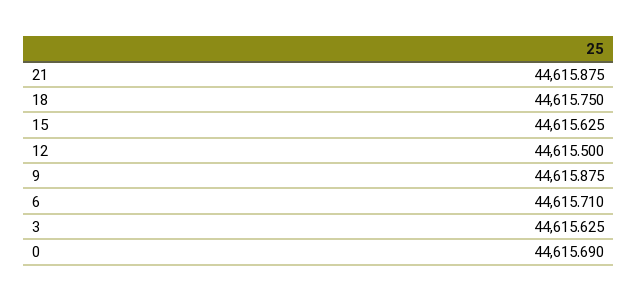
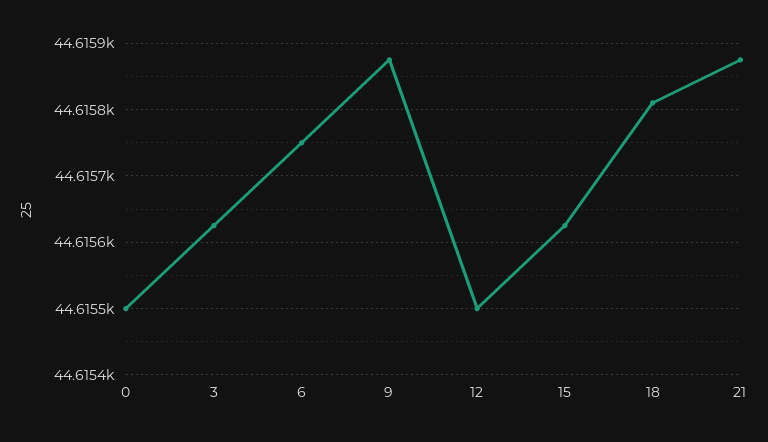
  {
    "21": 44615.875,
-   "18": 44615.75,
+   "18": 44615.81,
    "15": 44615.625,
    "12": 44615.5,
    "9": 44615.875,
-   "6": 44615.71,
+   "6": 44615.75,
    "3": 44615.625,
-   "0": 44615.69
+   "0": 44615.5
  }

